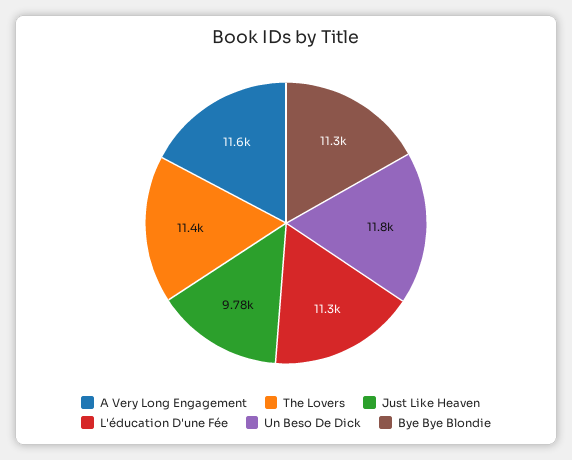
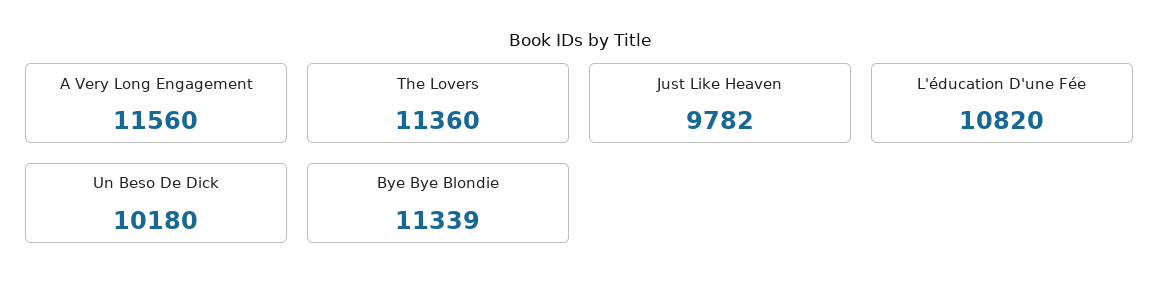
  {
    "A Very Long Engagement": 11560,
    "The Lovers": 11360,
    "Just Like Heaven": 9782,
-   "L'éducation D'une Fée": 11300,
+   "L'éducation D'une Fée": 10820,
-   "Un Beso De Dick": 11800,
+   "Un Beso De Dick": 10180,
    "Bye Bye Blondie": 11339
  }

